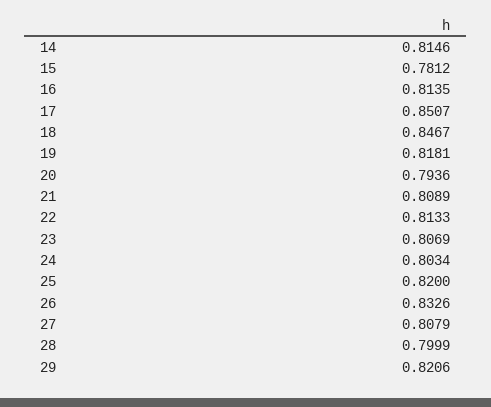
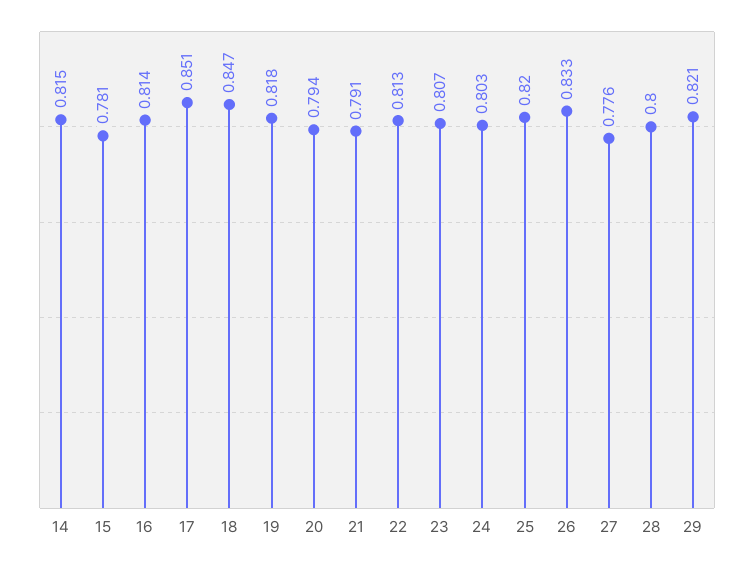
  {
    "14": 0.8146,
    "15": 0.7812,
    "16": 0.8135,
    "17": 0.8507,
    "18": 0.8467,
    "19": 0.8181,
    "20": 0.7936,
-   "21": 0.8089,
+   "21": 0.791,
    "22": 0.8133,
    "23": 0.8069,
    "24": 0.8034,
    "25": 0.82,
    "26": 0.8326,
-   "27": 0.8079,
+   "27": 0.776,
    "28": 0.7999,
    "29": 0.8206
  }

